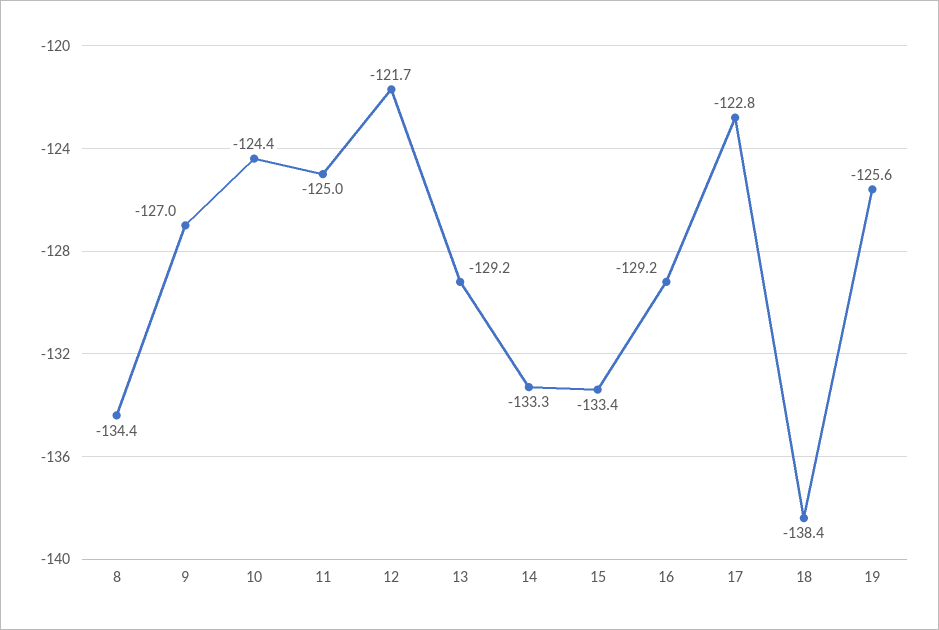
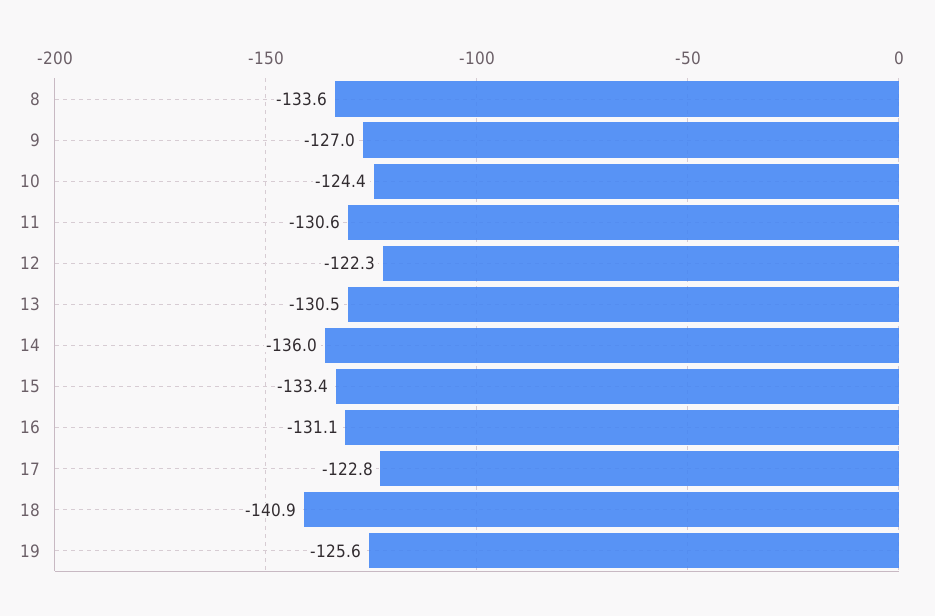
  {
-   "8": -134.4,
+   "8": -133.6,
    "9": -127,
    "10": -124.4,
-   "11": -125,
+   "11": -130.6,
-   "12": -121.7,
+   "12": -122.3,
-   "13": -129.2,
+   "13": -130.5,
-   "14": -133.3,
+   "14": -136,
    "15": -133.4,
-   "16": -129.2,
+   "16": -131.1,
    "17": -122.8,
-   "18": -138.4,
+   "18": -140.9,
    "19": -125.6
  }

